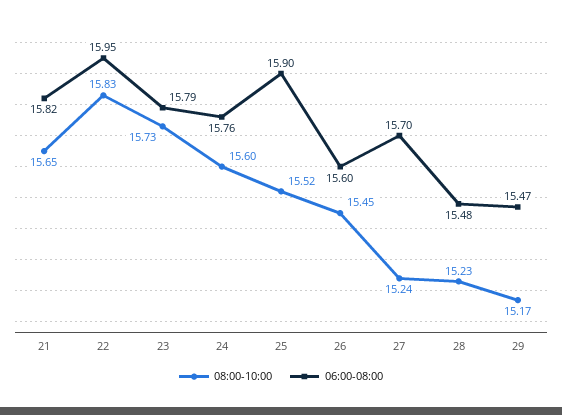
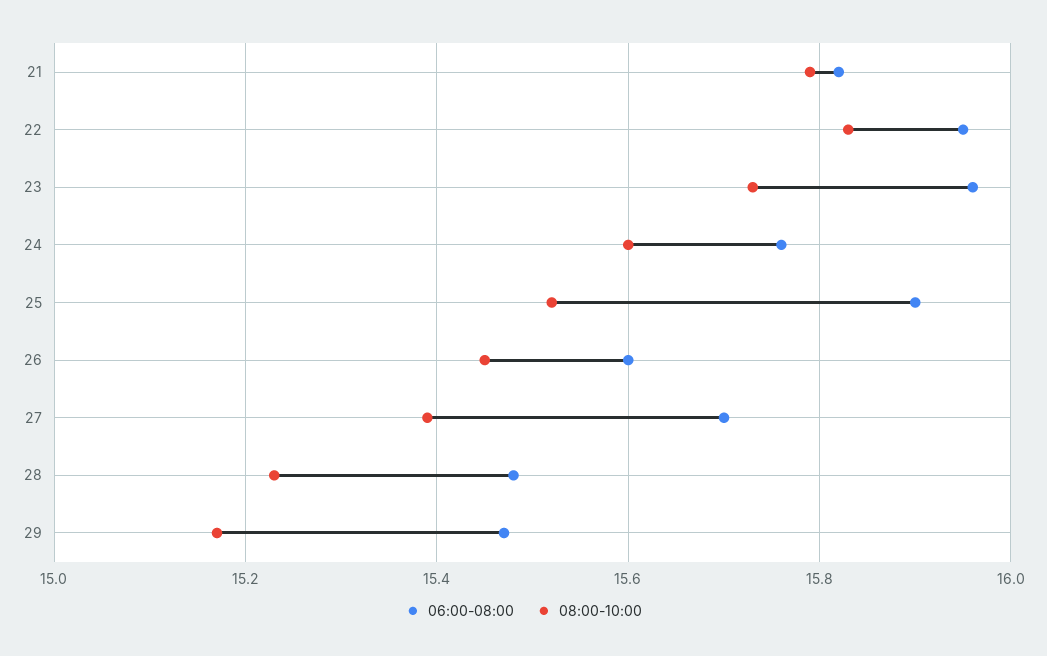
  {
    "08:00-10:00": {
-     "21": 15.65,
+     "21": 15.8,
      "22": 15.83,
      "23": 15.73,
      "24": 15.6,
      "25": 15.52,
      "26": 15.45,
-     "27": 15.24,
+     "27": 15.4,
      "28": 15.23,
      "29": 15.17
    },
    "06:00-08:00": {
      "21": 15.82,
      "22": 15.95,
-     "23": 15.79,
+     "23": 15.95,
      "24": 15.76,
      "25": 15.9,
      "26": 15.6,
      "27": 15.7,
      "28": 15.48,
      "29": 15.47
    }
  }

